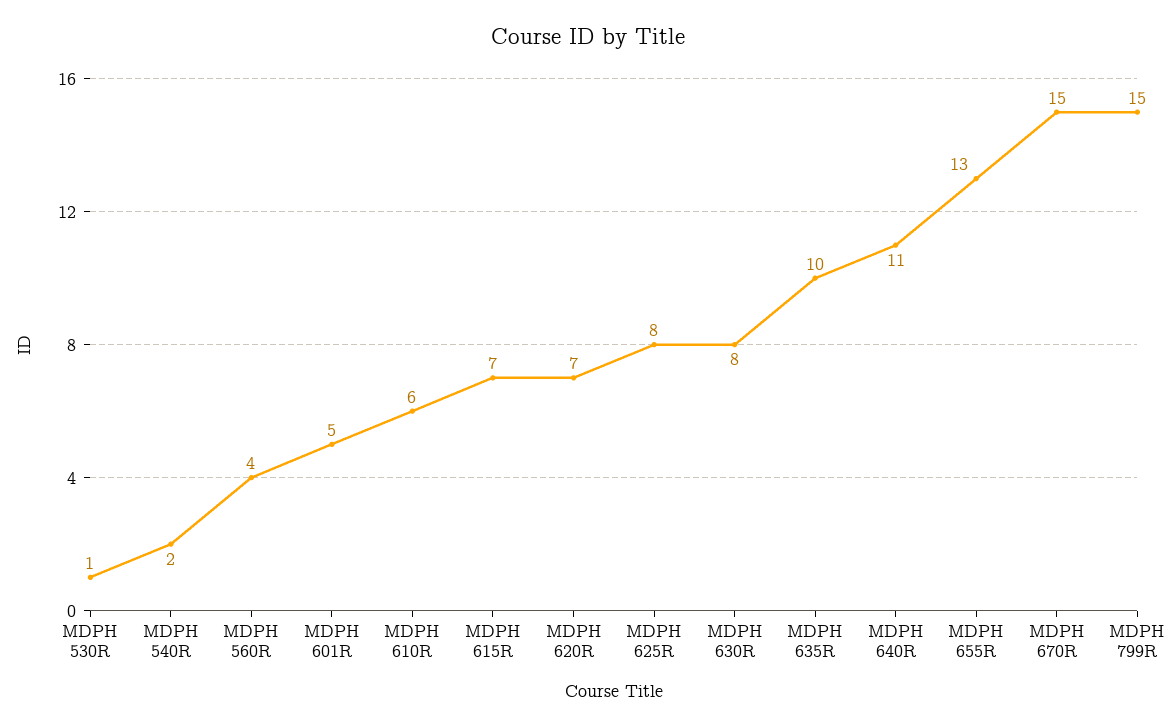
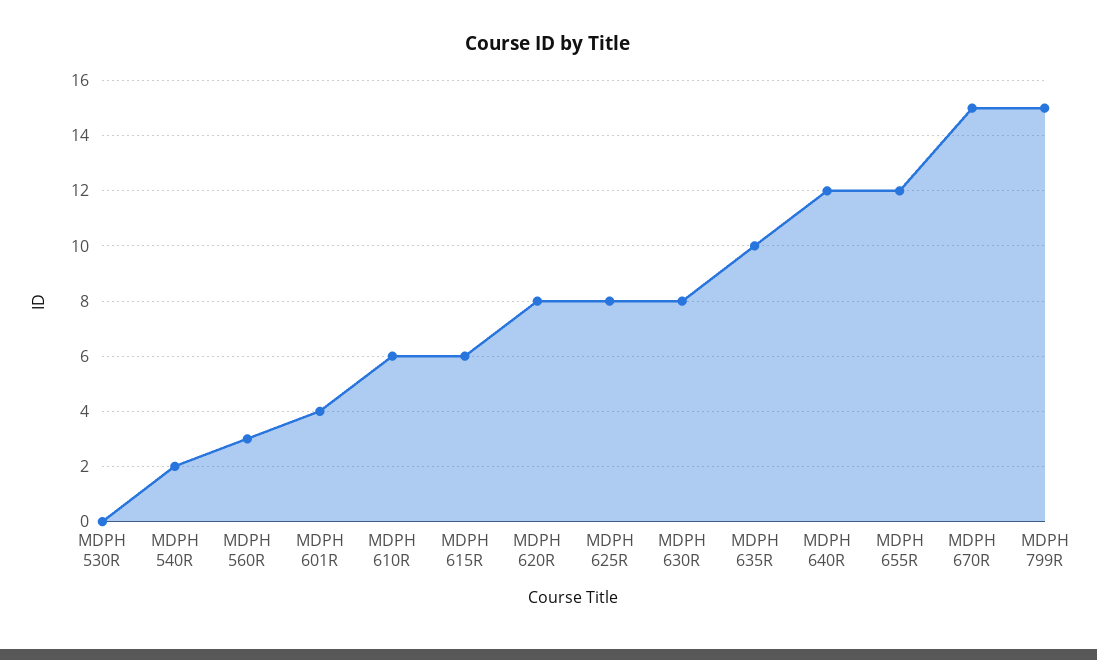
  {
-   "MDPH 530R": 1,
+   "MDPH 530R": 0,
    "MDPH 540R": 2,
-   "MDPH 560R": 4,
+   "MDPH 560R": 3,
-   "MDPH 601R": 5,
+   "MDPH 601R": 4,
    "MDPH 610R": 6,
-   "MDPH 615R": 7,
+   "MDPH 615R": 6,
-   "MDPH 620R": 7,
+   "MDPH 620R": 8,
    "MDPH 625R": 8,
    "MDPH 630R": 8,
    "MDPH 635R": 10,
-   "MDPH 640R": 11,
+   "MDPH 640R": 12,
-   "MDPH 655R": 13,
+   "MDPH 655R": 12,
    "MDPH 670R": 15,
    "MDPH 799R": 15
  }

